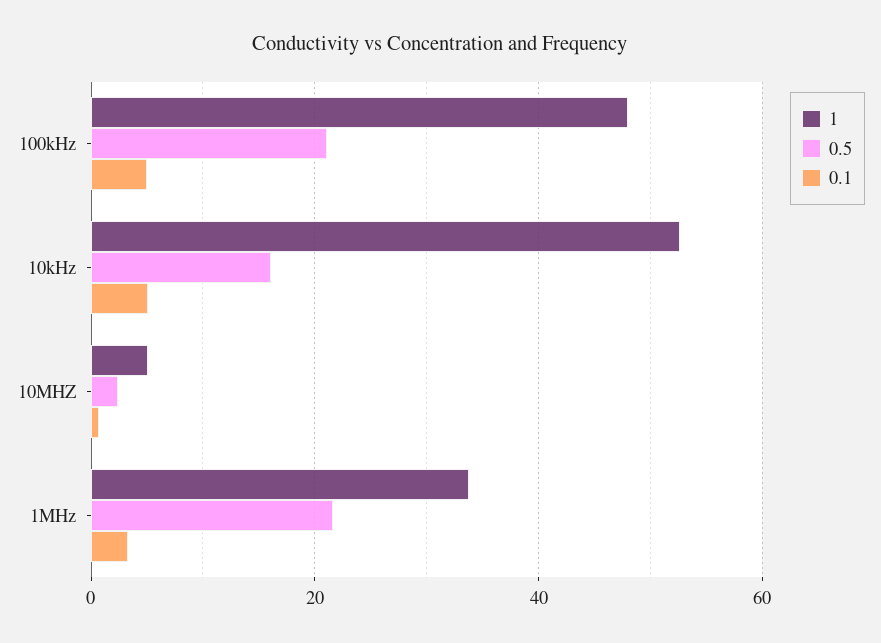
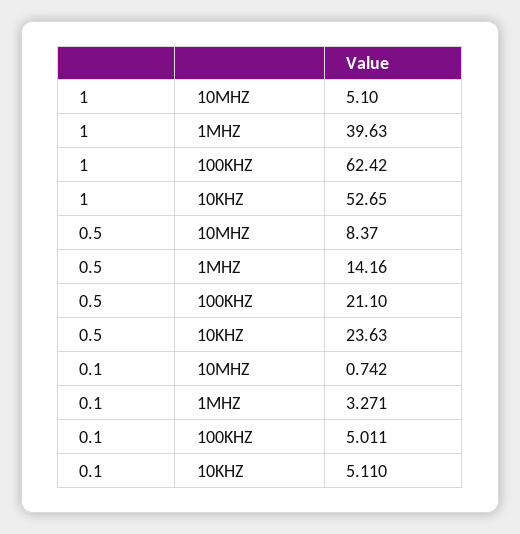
  {
    "1": {
-     "100kHz": 48,
+     "100kHz": 62.42,
      "10kHz": 52.65,
      "10MHZ": 5.1,
-     "1MHz": 34
+     "1MHz": 39.63
    },
    "0.5": {
      "100kHz": 21.1,
-     "10kHz": 16,
+     "10kHz": 23.63,
-     "10MHZ": 2,
+     "10MHZ": 8.37,
-     "1MHz": 22
+     "1MHz": 14.16
    },
    "0.1": {
      "100kHz": 5.011,
      "10kHz": 5.11,
      "10MHZ": 0.742,
      "1MHz": 3.271
    }
  }

